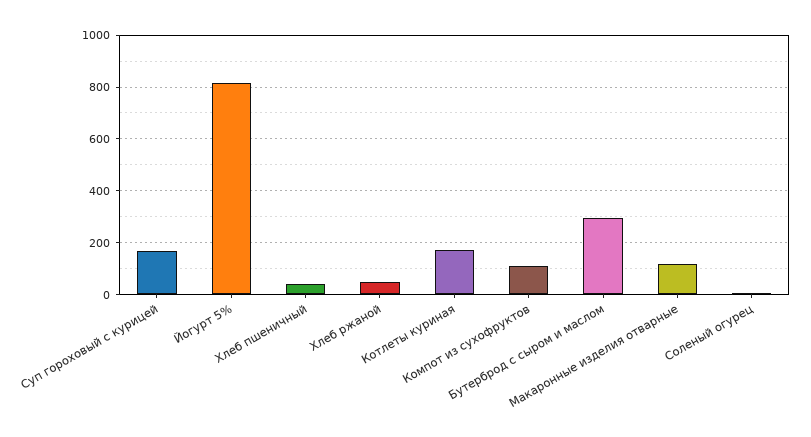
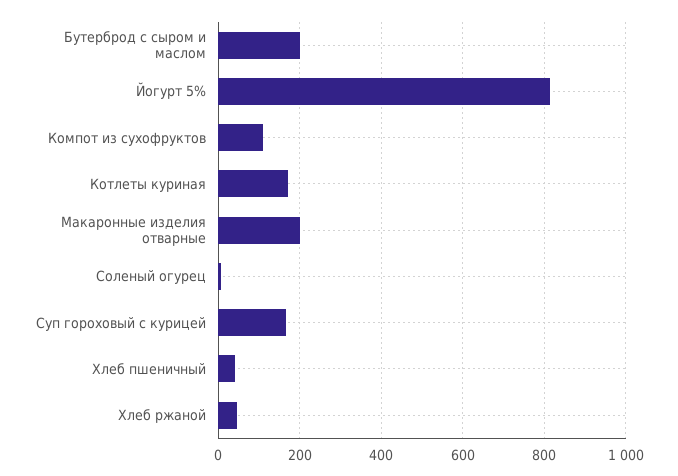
  {
    "Суп гороховый с курицей": 160,
    "Йогурт 5%": 820,
    "Хлеб пшеничный": 40,
    "Хлеб ржаной": 40,
    "Котлеты куриная": 180,
    "Компот из сухофруктов": 120,
-   "Бутерброд с сыром и маслом": 300,
+   "Бутерброд с сыром и маслом": 200,
-   "Макаронные изделия отварные": 125,
+   "Макаронные изделия отварные": 200,
    "Соленый огурец": 0
  }

